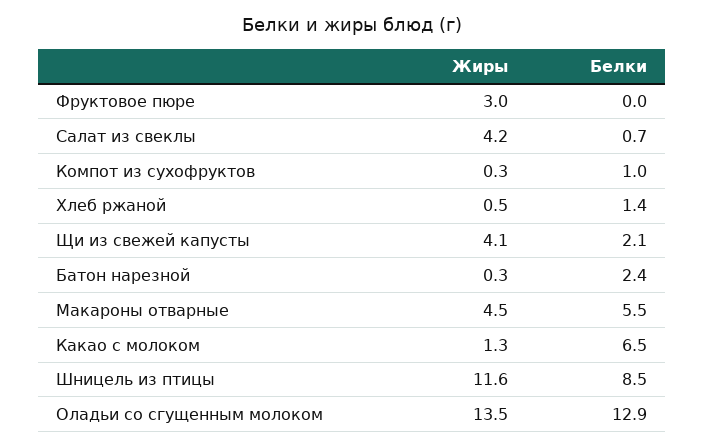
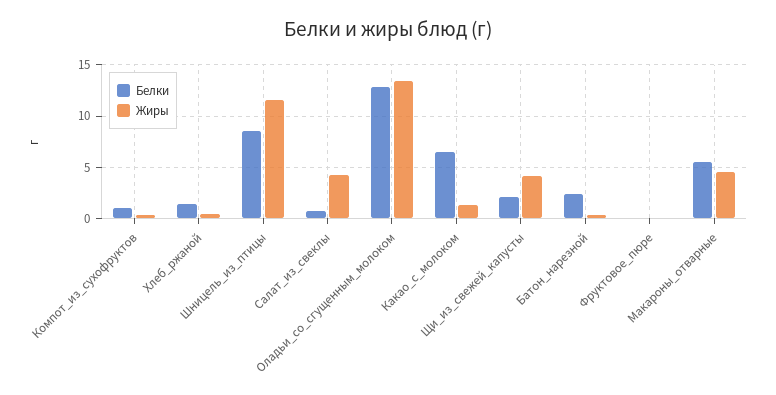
  {
    "Жиры": {
-     "Фруктовое пюре": 3,
+     "Фруктовое пюре": 0,
      "Салат из свеклы": 4.2,
      "Компот из сухофруктов": 0.3,
      "Хлеб ржаной": 0.5,
      "Щи из свежей капусты": 4.1,
      "Батон нарезной": 0.3,
      "Макароны отварные": 4.5,
      "Какао с молоком": 1.3,
      "Шницель из птицы": 11.6,
      "Оладьи со сгущенным молоком": 13.5
    },
    "Белки": {
      "Фруктовое пюре": 0,
      "Салат из свеклы": 0.7,
      "Компот из сухофруктов": 1,
      "Хлеб ржаной": 1.4,
      "Щи из свежей капусты": 2.1,
      "Батон нарезной": 2.4,
      "Макароны отварные": 5.5,
      "Какао с молоком": 6.5,
      "Шницель из птицы": 8.5,
      "Оладьи со сгущенным молоком": 12.9
    }
  }

